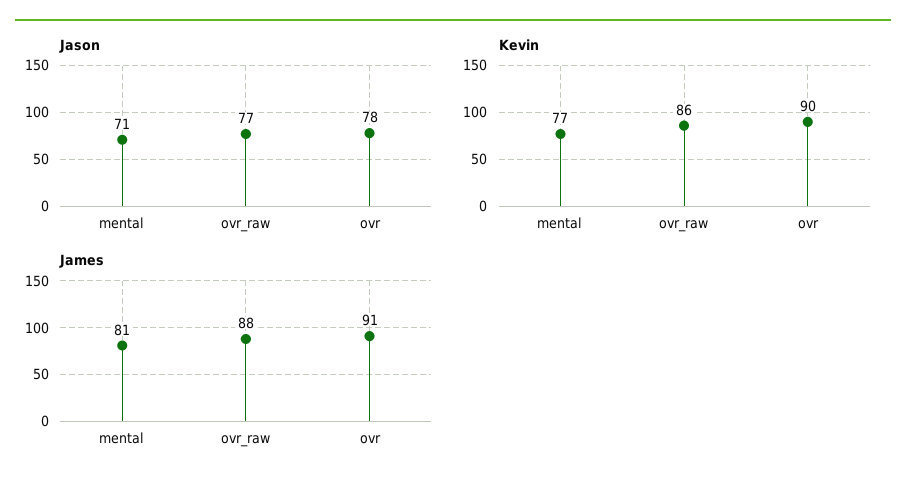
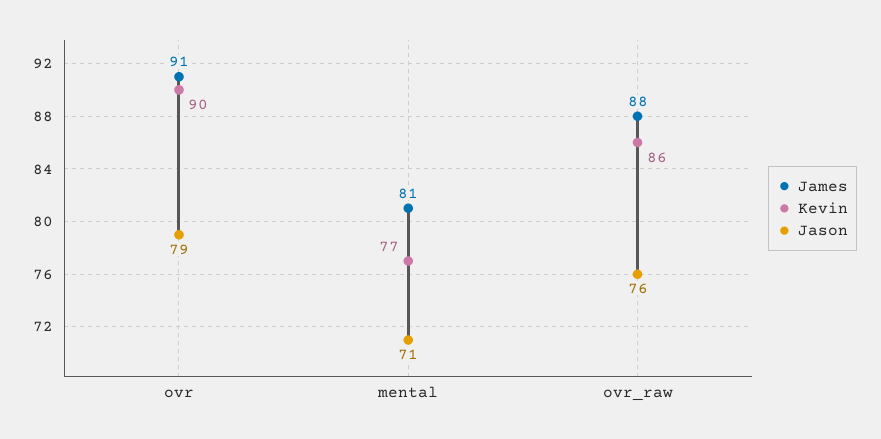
  {
    "Jason": {
      "mental": 71,
-     "ovr_raw": 77,
+     "ovr_raw": 76,
-     "ovr": 78
+     "ovr": 79
    },
    "Kevin": {
      "mental": 77,
      "ovr_raw": 86,
      "ovr": 90
    },
    "James": {
      "mental": 81,
      "ovr_raw": 88,
      "ovr": 91
    }
  }

